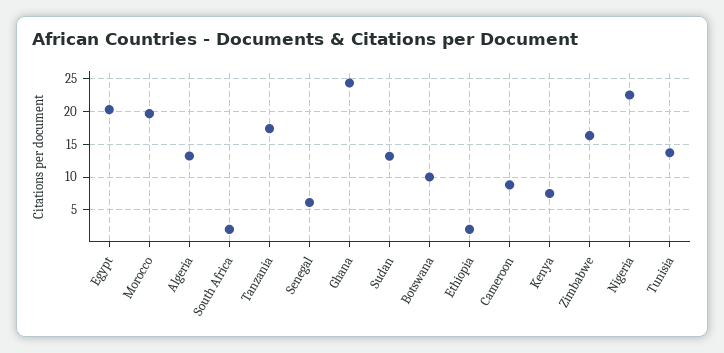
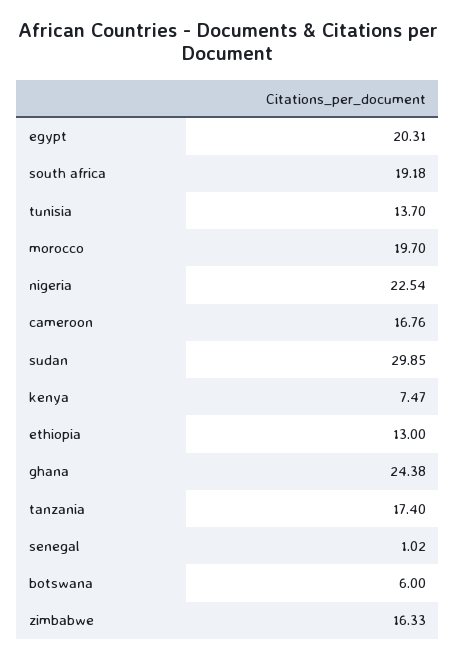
  {
    "Egypt": 20.31,
    "Morocco": 19.7,
-   "Algeria": 13,
-   "South Africa": 2,
+   "South Africa": 19.18,
    "Tanzania": 17.4,
-   "Senegal": 6,
+   "Senegal": 1.02,
    "Ghana": 24.38,
-   "Sudan": 13,
+   "Sudan": 29.85,
-   "Botswana": 10,
+   "Botswana": 6,
-   "Ethiopia": 2,
+   "Ethiopia": 13,
-   "Cameroon": 9,
+   "Cameroon": 16.76,
    "Kenya": 7.47,
    "Zimbabwe": 16.33,
    "Nigeria": 22.54,
    "Tunisia": 13.7
  }

